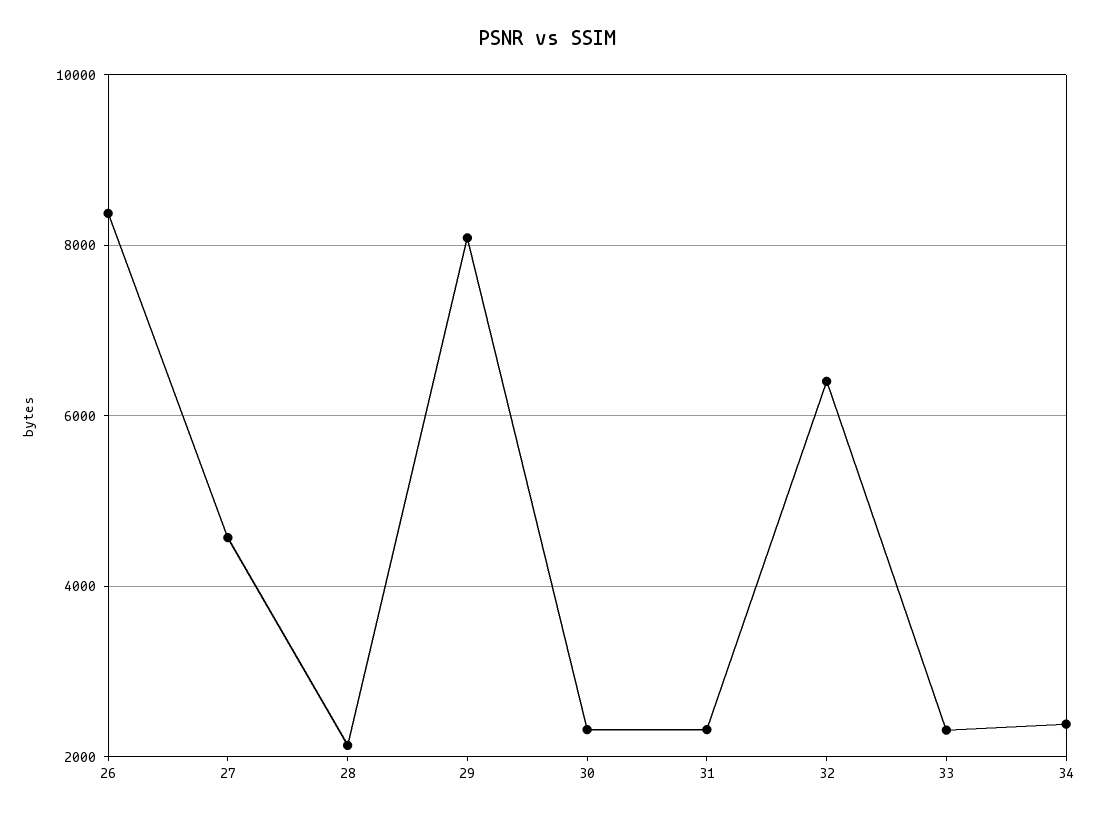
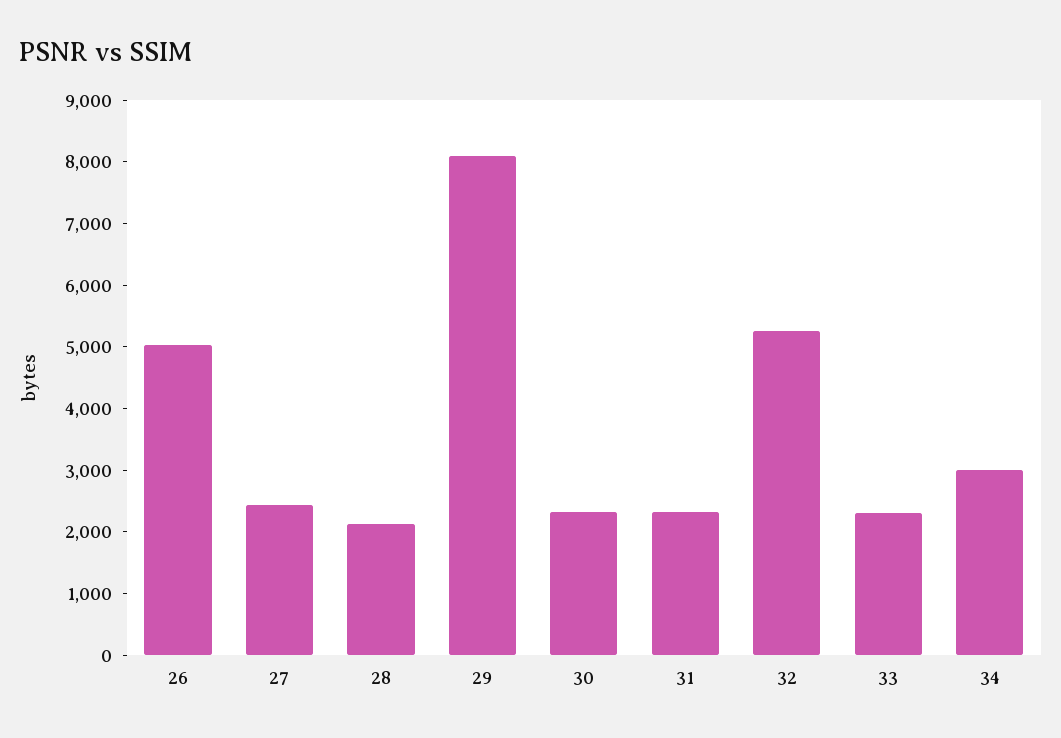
  {
-   "26": 8400,
+   "26": 5000,
-   "27": 4600,
+   "27": 2400,
    "28": 2200,
    "29": 8000,
    "30": 2400,
    "31": 2400,
-   "32": 6400,
+   "32": 5200,
    "33": 2400,
-   "34": 2400
+   "34": 3000
  }

